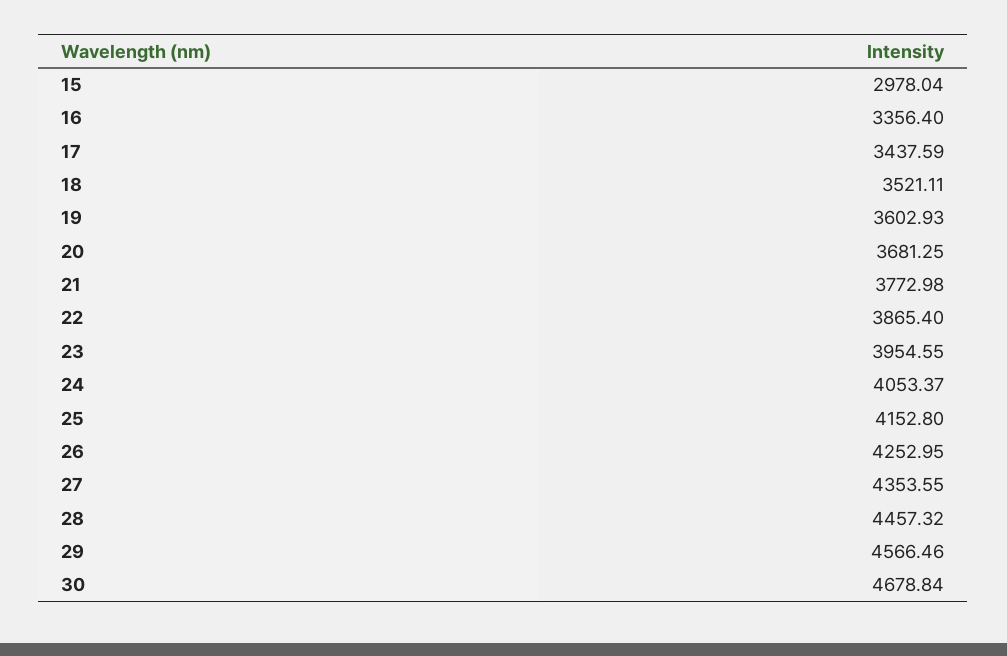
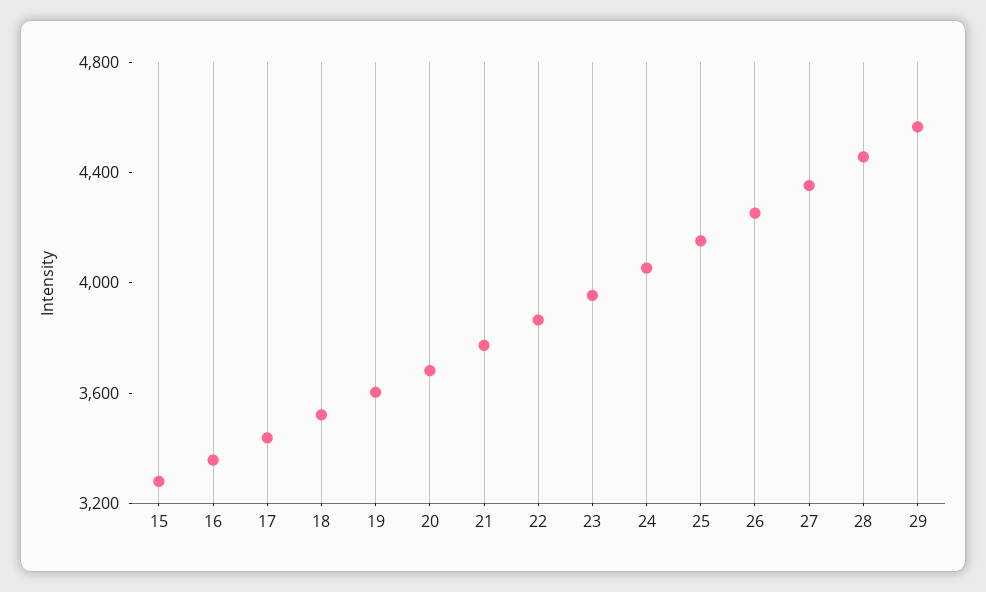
  {
-   "15": 2978.04,
+   "15": 3300,
    "16": 3356.4,
    "17": 3437.59,
    "18": 3521.11,
    "19": 3602.93,
    "20": 3681.25,
    "21": 3772.98,
    "22": 3865.4,
    "23": 3954.55,
    "24": 4053.37,
    "25": 4152.8,
    "26": 4252.95,
    "27": 4353.55,
    "28": 4457.32,
-   "29": 4566.46,
+   "29": 4566.46
-   "30": 4678.84
  }

